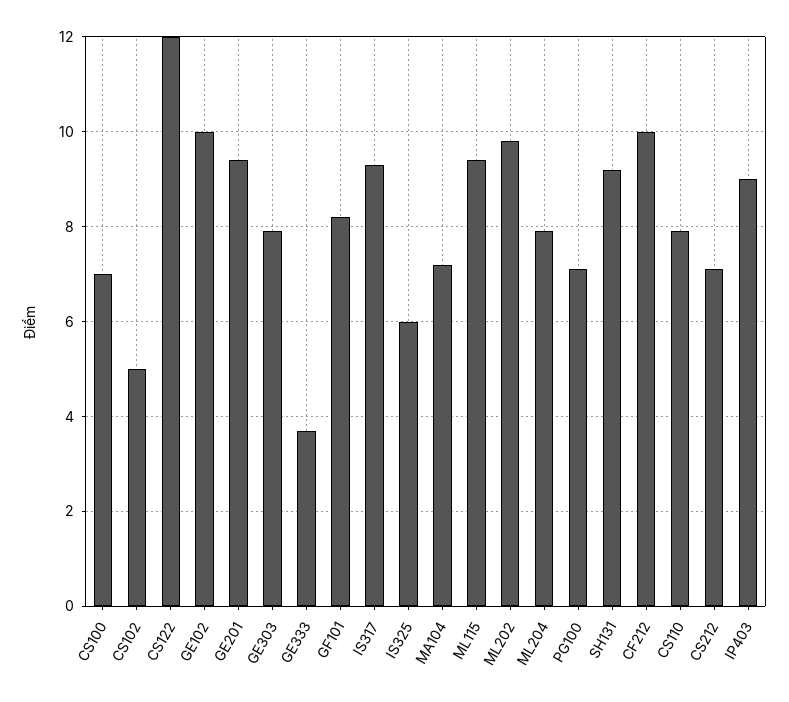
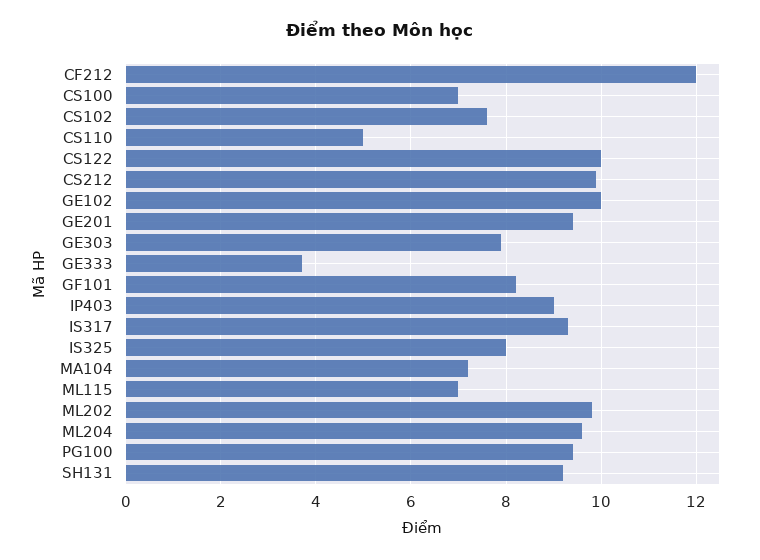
  {
    "CS100": 7,
-   "CS102": 5,
+   "CS102": 7.5,
-   "CS122": 12,
+   "CS122": 10,
    "GE102": 10,
    "GE201": 9.5,
    "GE303": 8,
    "GE333": 3.5,
    "GF101": 8,
    "IS317": 9.5,
-   "IS325": 6,
+   "IS325": 8,
    "MA104": 7,
-   "ML115": 9.5,
+   "ML115": 7,
    "ML202": 10,
-   "ML204": 8,
+   "ML204": 9.5,
-   "PG100": 7,
+   "PG100": 9.5,
    "SH131": 9,
-   "CF212": 10,
+   "CF212": 12,
-   "CS110": 8,
+   "CS110": 5,
-   "CS212": 7,
+   "CS212": 10,
    "IP403": 9
  }

